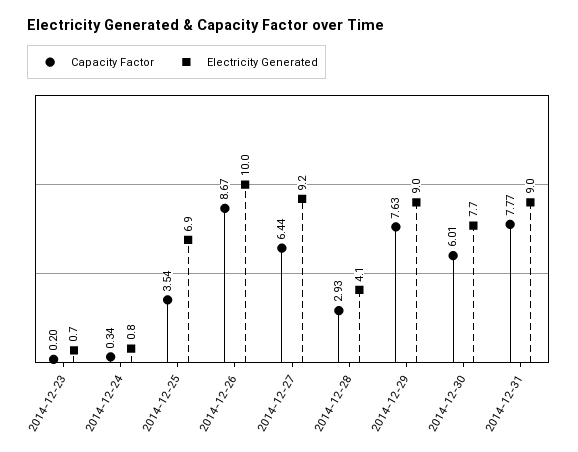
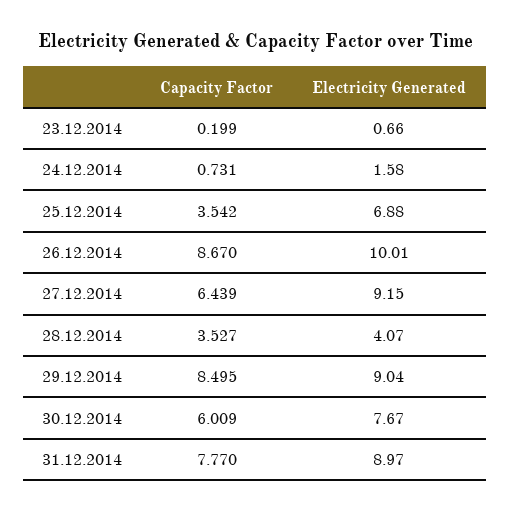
  {
    "Capacity Factor": {
      "2014-12-23": 0.199,
-     "2014-12-24": 0.34,
+     "2014-12-24": 0.731,
      "2014-12-25": 3.542,
      "2014-12-26": 8.67,
      "2014-12-27": 6.439,
-     "2014-12-28": 2.93,
+     "2014-12-28": 3.527,
-     "2014-12-29": 7.63,
+     "2014-12-29": 8.495,
      "2014-12-30": 6.009,
      "2014-12-31": 7.77
    },
    "Electricity Generated": {
      "2014-12-23": 0.66,
-     "2014-12-24": 0.8,
+     "2014-12-24": 1.58,
      "2014-12-25": 6.88,
      "2014-12-26": 10.01,
      "2014-12-27": 9.15,
      "2014-12-28": 4.07,
      "2014-12-29": 9.04,
      "2014-12-30": 7.67,
      "2014-12-31": 8.97
    }
  }

